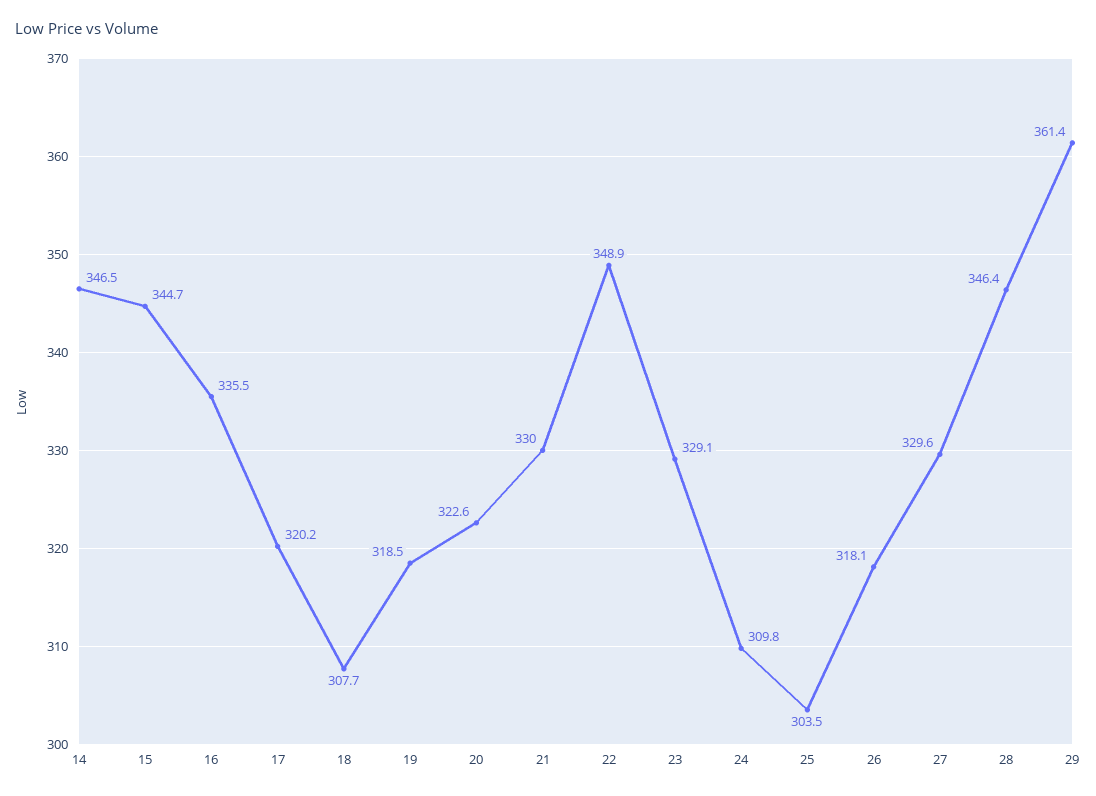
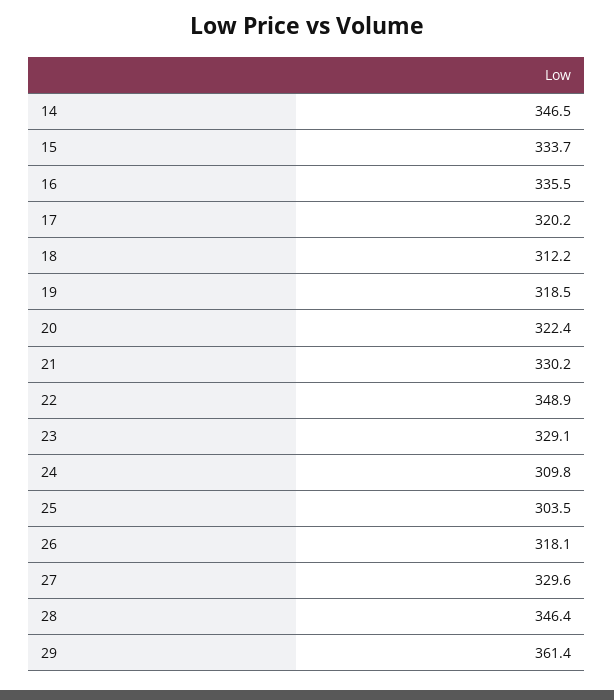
  {
    "14": 346.5,
-   "15": 344.7,
+   "15": 333.7,
    "16": 335.5,
    "17": 320.2,
-   "18": 307.7,
+   "18": 312.2,
    "19": 318.5,
-   "20": 322.6,
+   "20": 322.4,
-   "21": 330,
+   "21": 330.2,
    "22": 348.9,
    "23": 329.1,
    "24": 309.8,
    "25": 303.5,
    "26": 318.1,
    "27": 329.6,
    "28": 346.4,
    "29": 361.4
  }

